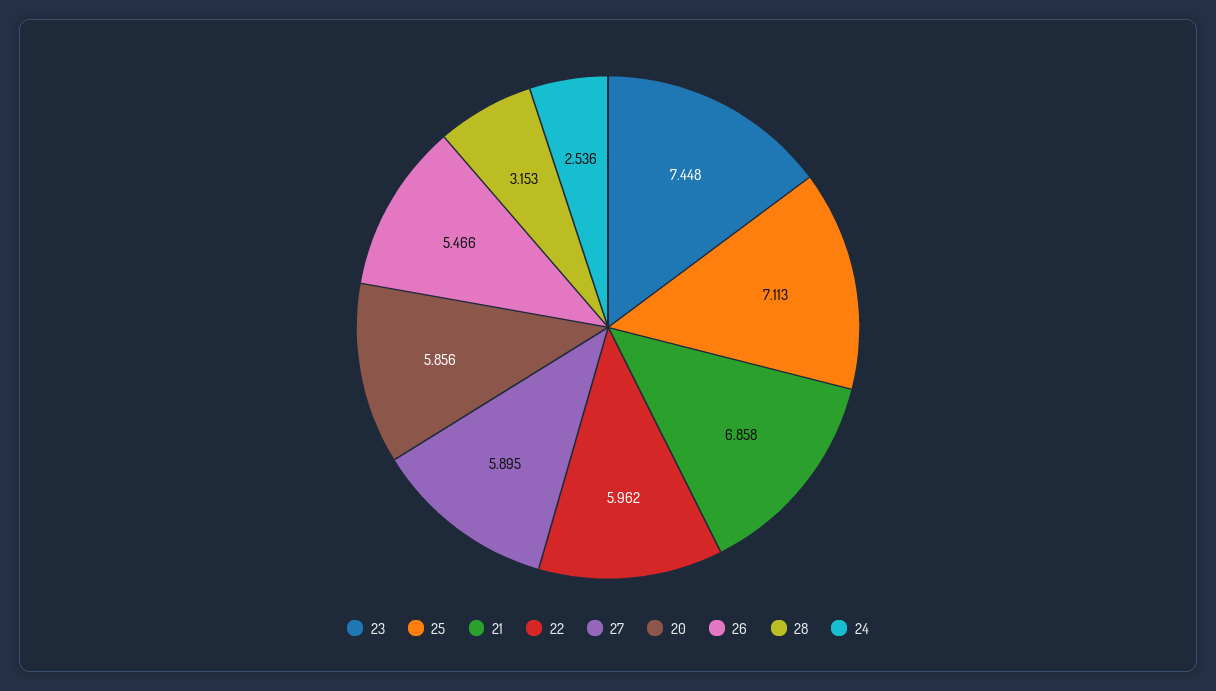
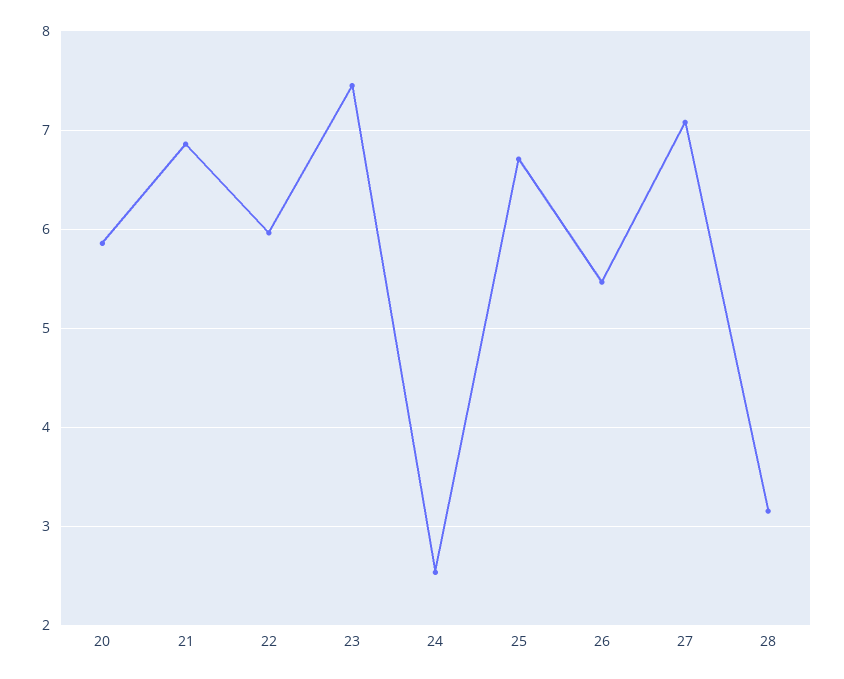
  {
    "23": 7.448,
-   "25": 7.113,
+   "25": 6.7,
    "21": 6.858,
    "22": 5.962,
-   "27": 5.895,
+   "27": 7.1,
    "20": 5.856,
    "26": 5.466,
    "28": 3.153,
    "24": 2.536
  }

